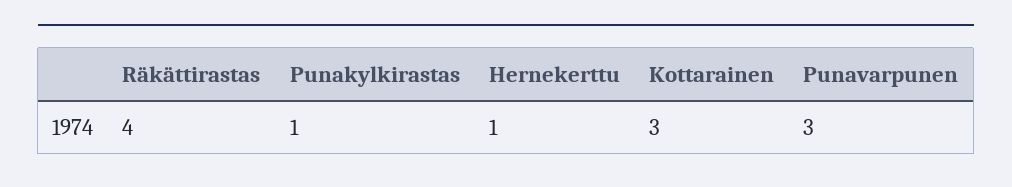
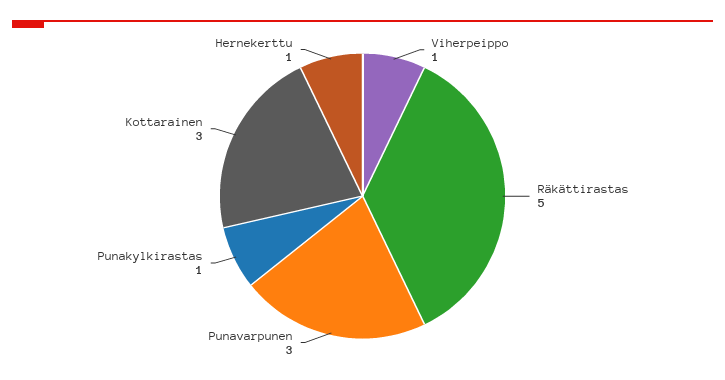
  {
-   "Räkättirastas": 4,
+   "Räkättirastas": 5,
    "Punakylkirastas": 1,
    "Hernekerttu": 1,
    "Kottarainen": 3,
-   "Punavarpunen": 3
+   "Punavarpunen": 3,
+   "Viherpeippo": 1
  }

